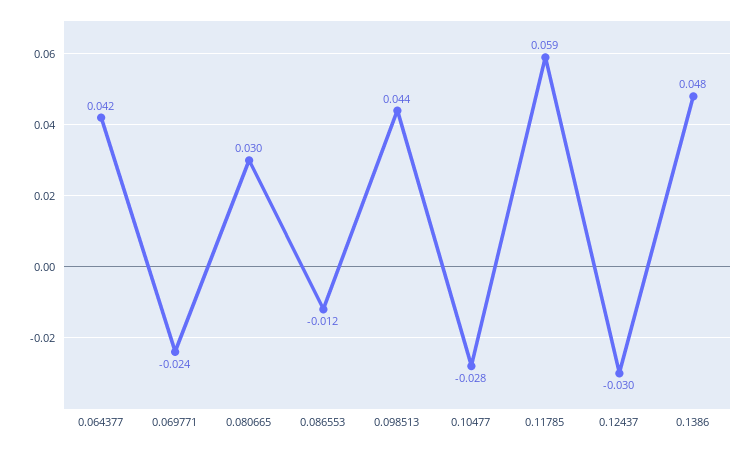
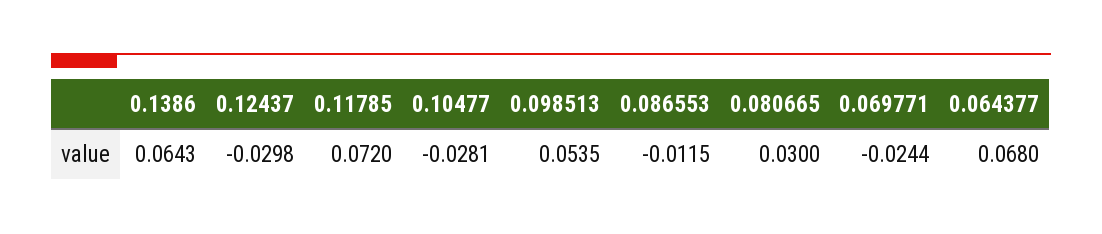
  {
-   "0.064377": 0.042,
+   "0.064377": 0.068,
    "0.069771": -0.0244,
    "0.080665": 0.03,
    "0.086553": -0.0115,
-   "0.098513": 0.044,
+   "0.098513": 0.0535,
    "0.10477": -0.0281,
-   "0.11785": 0.059,
+   "0.11785": 0.072,
    "0.12437": -0.0298,
-   "0.1386": 0.048
+   "0.1386": 0.0643
  }

